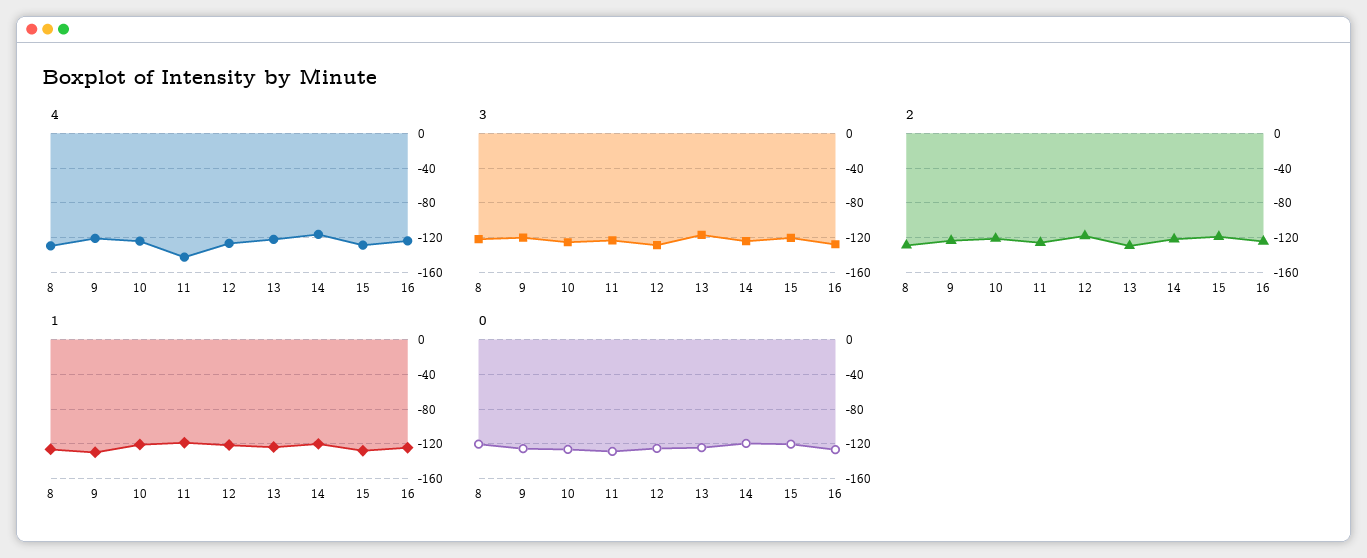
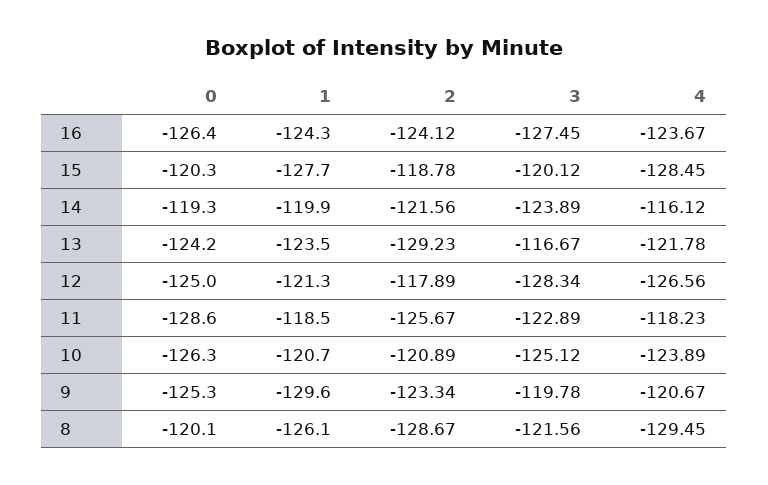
  {
    "4": {
      "8": -129.45,
      "9": -120.67,
      "10": -123.89,
-     "11": -140,
+     "11": -118.23,
      "12": -126.56,
      "13": -121.78,
      "14": -116.12,
      "15": -128.45,
      "16": -123.67
    },
    "3": {
      "8": -121.56,
      "9": -119.78,
      "10": -125.12,
      "11": -122.89,
      "12": -128.34,
      "13": -116.67,
      "14": -123.89,
      "15": -120.12,
      "16": -127.45
    },
    "2": {
      "8": -128.67,
      "9": -123.34,
      "10": -120.89,
      "11": -125.67,
      "12": -117.89,
      "13": -129.23,
      "14": -121.56,
      "15": -118.78,
      "16": -124.12
    },
    "1": {
      "8": -126.1,
      "9": -129.6,
      "10": -120.7,
      "11": -118.5,
      "12": -121.3,
      "13": -123.5,
      "14": -119.9,
      "15": -127.7,
      "16": -124.3
    },
    "0": {
      "8": -120.1,
      "9": -125.3,
      "10": -126.3,
      "11": -128.6,
      "12": -125,
      "13": -124.2,
      "14": -119.3,
      "15": -120.3,
      "16": -126.4
    }
  }

